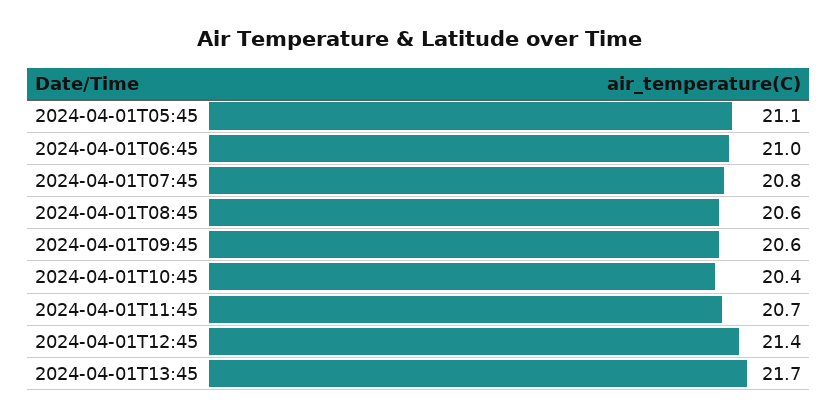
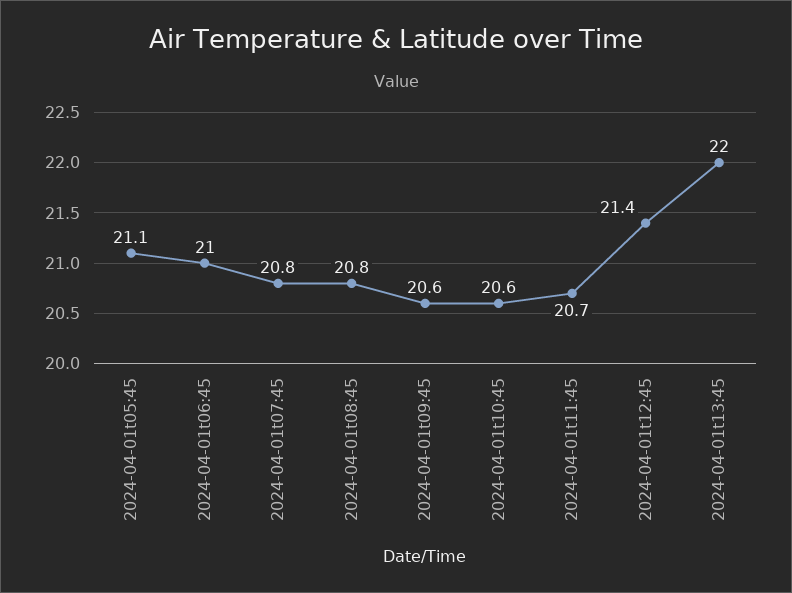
  {
    "2024-04-01T05:45": 21.1,
    "2024-04-01T06:45": 21,
    "2024-04-01T07:45": 20.8,
-   "2024-04-01T08:45": 20.6,
+   "2024-04-01T08:45": 20.8,
    "2024-04-01T09:45": 20.6,
-   "2024-04-01T10:45": 20.4,
+   "2024-04-01T10:45": 20.6,
    "2024-04-01T11:45": 20.7,
    "2024-04-01T12:45": 21.4,
-   "2024-04-01T13:45": 21.7
+   "2024-04-01T13:45": 22
  }

